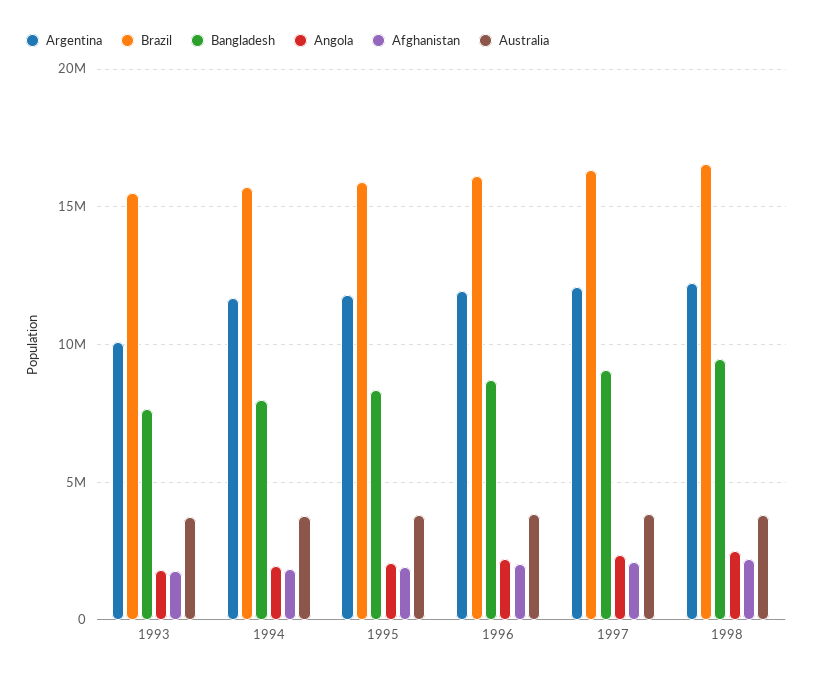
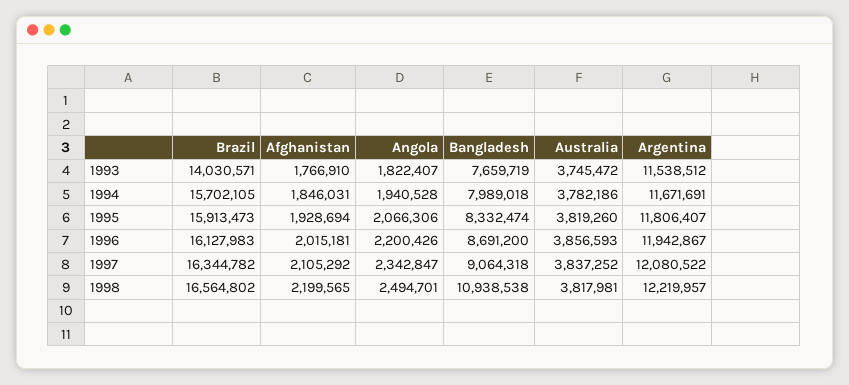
  {
    "Argentina": {
-     "1993": 10000000,
+     "1993": 11538512,
      "1994": 11671691,
      "1995": 11806407,
      "1996": 11942867,
      "1997": 12080522,
      "1998": 12219957
    },
    "Brazil": {
-     "1993": 15500000,
+     "1993": 14030571,
      "1994": 15702105,
      "1995": 15913473,
      "1996": 16127983,
      "1997": 16344782,
      "1998": 16564802
    },
    "Bangladesh": {
      "1993": 7659719,
      "1994": 7989018,
      "1995": 8332474,
      "1996": 8691200,
      "1997": 9064318,
-     "1998": 9500000
+     "1998": 10938538
    },
    "Angola": {
      "1993": 1822407,
      "1994": 1940528,
      "1995": 2066306,
      "1996": 2200426,
      "1997": 2342847,
      "1998": 2494701
    },
    "Afghanistan": {
      "1993": 1766910,
      "1994": 1846031,
      "1995": 1928694,
      "1996": 2015181,
      "1997": 2105292,
      "1998": 2199565
    },
    "Australia": {
      "1993": 3745472,
      "1994": 3782186,
      "1995": 3819260,
      "1996": 3856593,
      "1997": 3837252,
      "1998": 3817981
    }
  }

